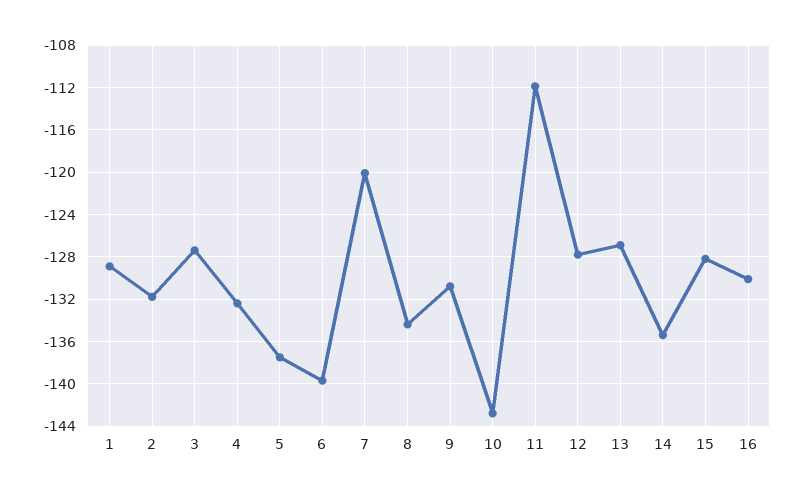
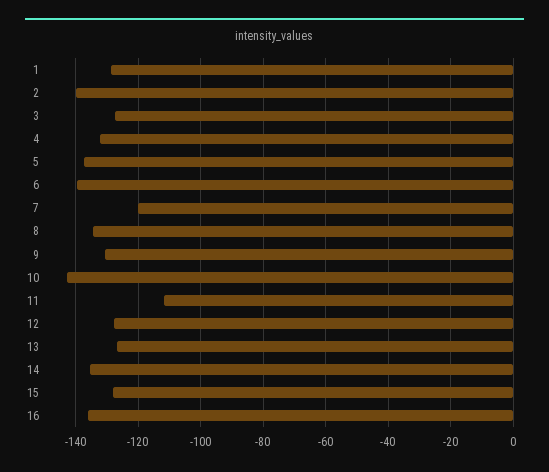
  {
    "1": -129,
-   "2": -132,
+   "2": -140,
    "3": -127,
    "4": -132,
    "5": -138,
    "6": -140,
    "7": -120,
    "8": -134,
    "9": -131,
    "10": -143,
    "11": -112,
    "12": -128,
    "13": -127,
    "14": -135,
    "15": -128,
-   "16": -130
+   "16": -136
  }

